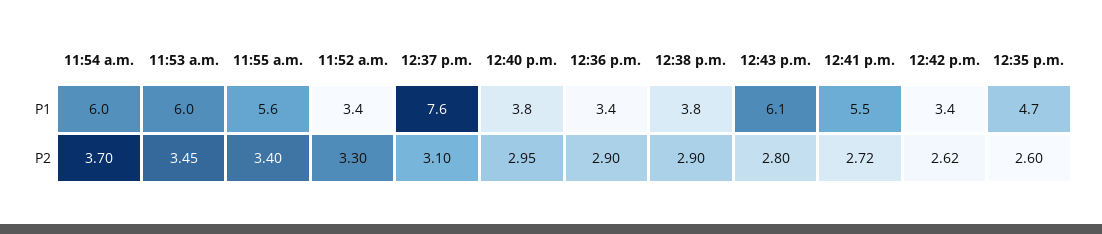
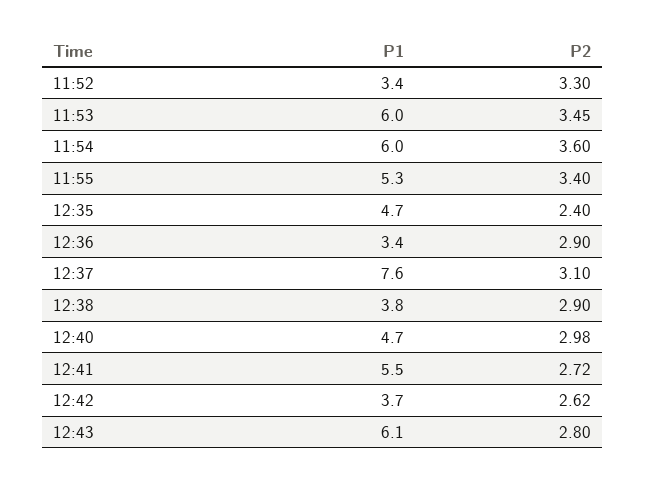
  {
    "11:54 a.m.": {
      "P1": 6,
-     "P2": 3.7
+     "P2": 3.6
    },
    "11:53 a.m.": {
      "P1": 6,
      "P2": 3.45
    },
    "11:55 a.m.": {
-     "P1": 5.6,
+     "P1": 5.3,
      "P2": 3.4
    },
    "11:52 a.m.": {
      "P1": 3.4,
      "P2": 3.3
    },
    "12:37 p.m.": {
      "P1": 7.6,
      "P2": 3.1
    },
    "12:40 p.m.": {
-     "P1": 3.8,
+     "P1": 4.7,
-     "P2": 2.95
+     "P2": 2.98
    },
    "12:36 p.m.": {
      "P1": 3.4,
      "P2": 2.9
    },
    "12:38 p.m.": {
      "P1": 3.8,
      "P2": 2.9
    },
    "12:43 p.m.": {
      "P1": 6.1,
      "P2": 2.8
    },
    "12:41 p.m.": {
      "P1": 5.5,
      "P2": 2.72
    },
    "12:42 p.m.": {
-     "P1": 3.4,
+     "P1": 3.7,
      "P2": 2.62
    },
    "12:35 p.m.": {
      "P1": 4.7,
-     "P2": 2.6
+     "P2": 2.4
    }
  }

